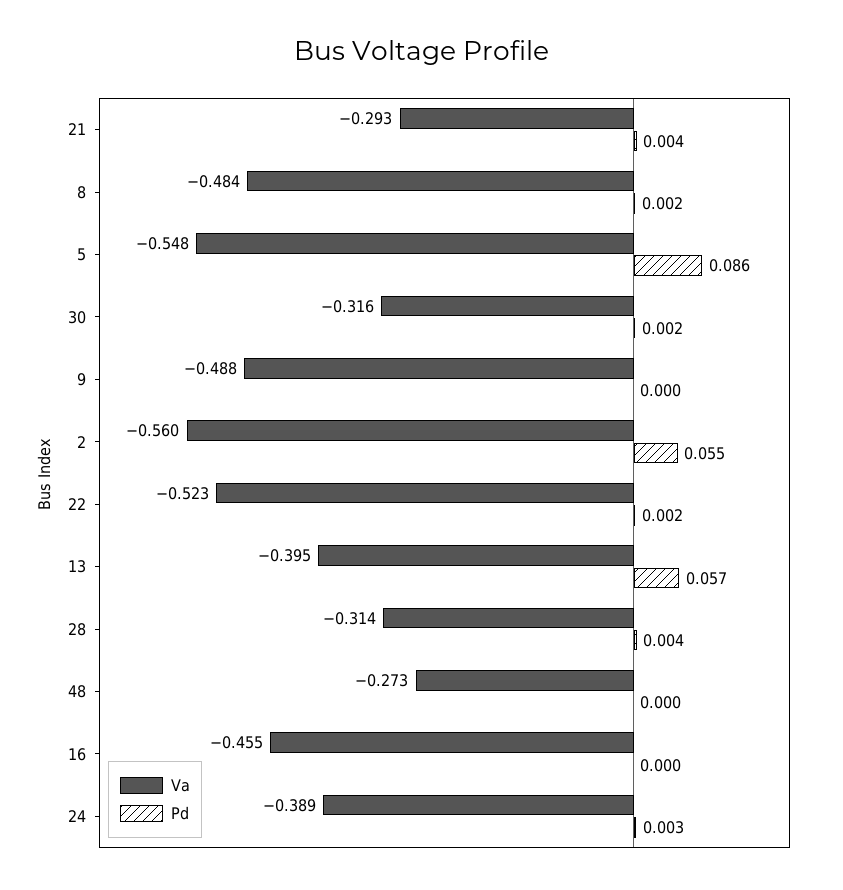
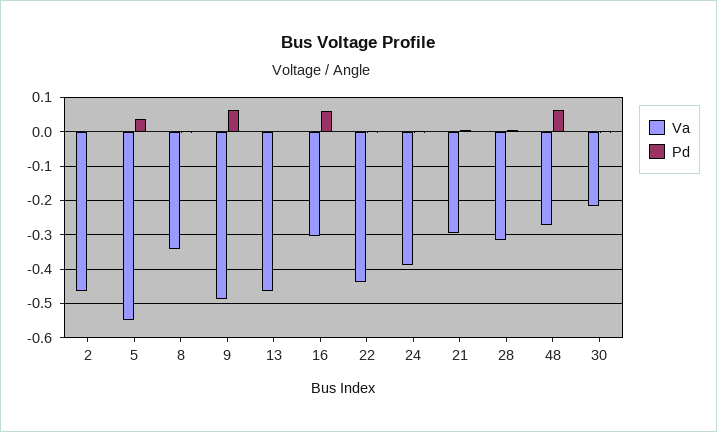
  {
    "Va": {
      "21": -0.293,
-     "8": -0.484,
+     "8": -0.34,
      "5": -0.548,
-     "30": -0.316,
+     "30": -0.22,
      "9": -0.488,
-     "2": -0.56,
+     "2": -0.46,
-     "22": -0.523,
+     "22": -0.44,
-     "13": -0.395,
+     "13": -0.46,
      "28": -0.314,
      "48": -0.273,
-     "16": -0.455,
+     "16": -0.3,
      "24": -0.389
    },
    "Pd": {
      "21": 0.004,
      "8": 0.002,
-     "5": 0.086,
+     "5": 0.04,
      "30": 0.002,
-     "9": 0,
+     "9": 0.06,
-     "2": 0.055,
+     "2": 0,
      "22": 0.002,
-     "13": 0.057,
+     "13": 0,
      "28": 0.004,
-     "48": 0,
+     "48": 0.06,
-     "16": 0,
+     "16": 0.06,
      "24": 0.003
    }
  }

